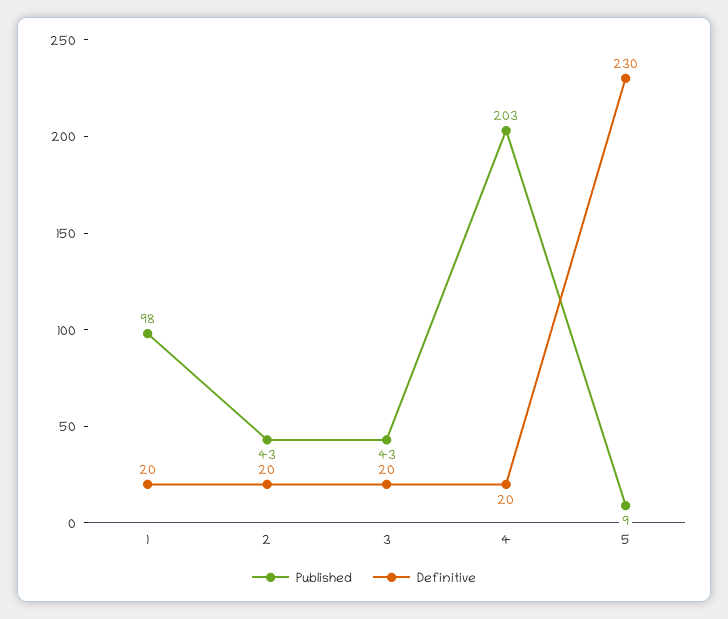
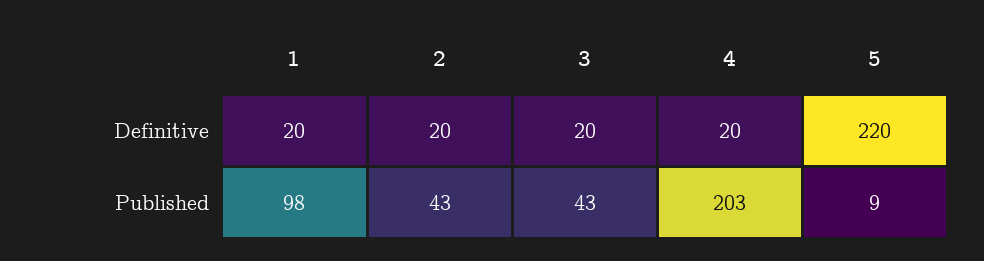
  {
    "Published": {
      "1": 98,
      "2": 43,
      "3": 43,
      "4": 203,
      "5": 9
    },
    "Definitive": {
      "1": 20,
      "2": 20,
      "3": 20,
      "4": 20,
-     "5": 230
+     "5": 220
    }
  }

